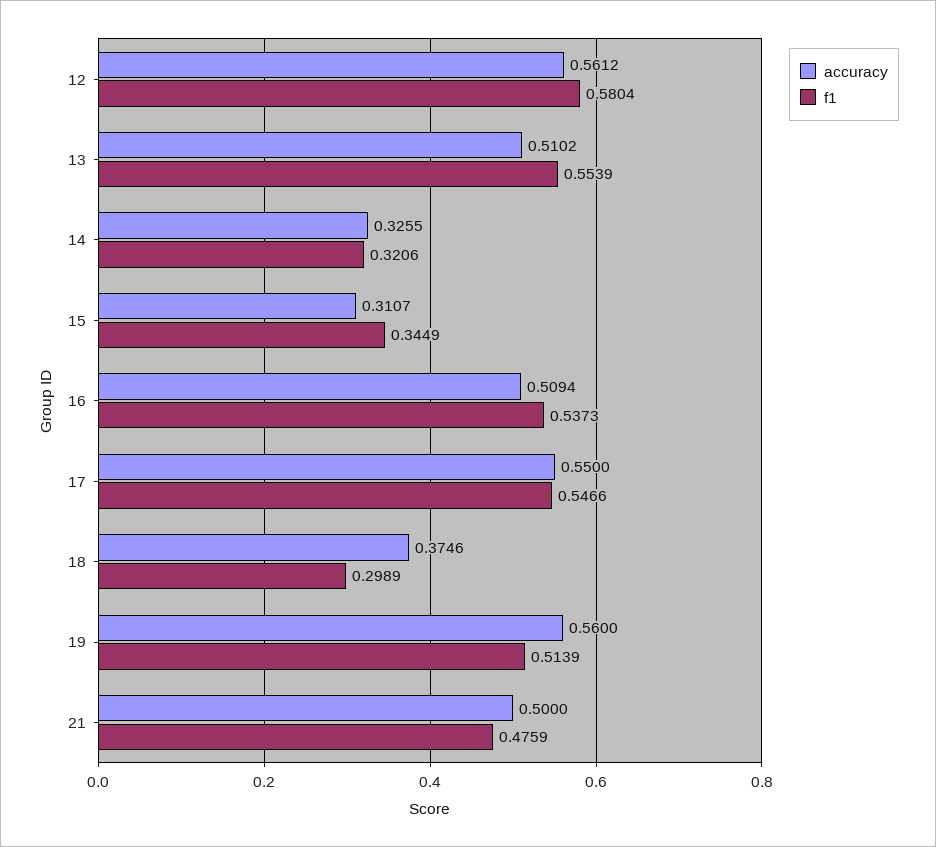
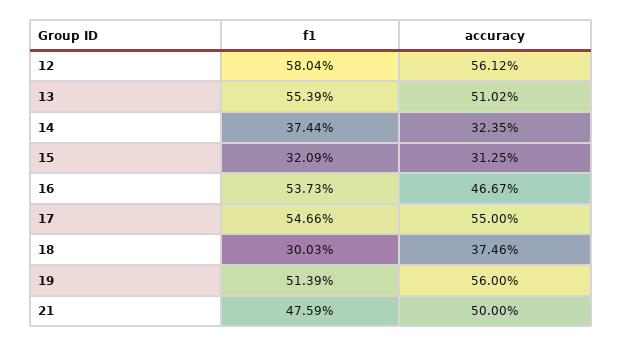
  {
    "accuracy": {
      "12": 0.5612,
      "13": 0.5102,
-     "14": 0.3255,
+     "14": 0.3235,
-     "15": 0.3107,
+     "15": 0.3125,
-     "16": 0.5094,
+     "16": 0.4667,
      "17": 0.55,
      "18": 0.3746,
      "19": 0.56,
      "21": 0.5
    },
    "f1": {
      "12": 0.5804,
      "13": 0.5539,
-     "14": 0.3206,
+     "14": 0.3744,
-     "15": 0.3449,
+     "15": 0.3209,
      "16": 0.5373,
      "17": 0.5466,
-     "18": 0.2989,
+     "18": 0.3003,
      "19": 0.5139,
      "21": 0.4759
    }
  }

